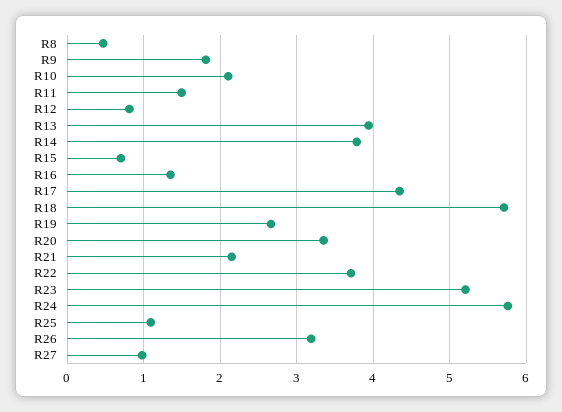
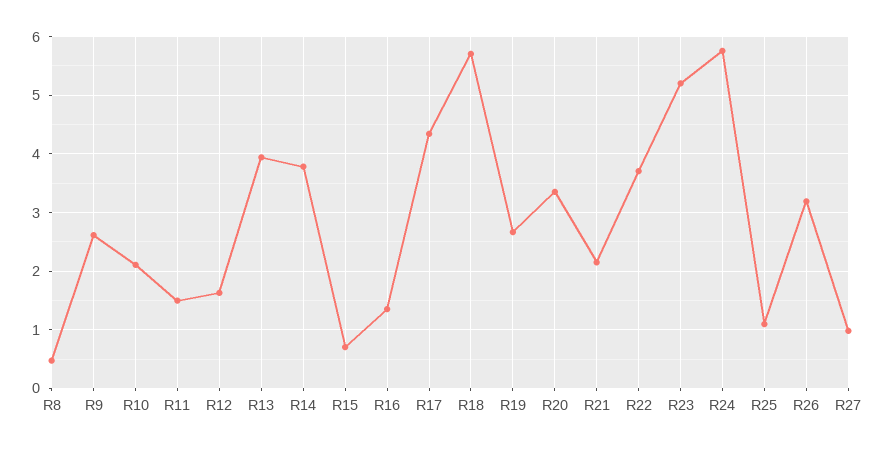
  {
    "R8": 0.5,
-   "R9": 1.8,
+   "R9": 2.6,
    "R10": 2.1,
    "R11": 1.5,
-   "R12": 0.8,
+   "R12": 1.6,
    "R13": 3.9,
    "R14": 3.8,
    "R15": 0.7,
    "R16": 1.4,
    "R17": 4.3,
    "R18": 5.7,
    "R19": 2.7,
    "R20": 3.4,
    "R21": 2.2,
    "R22": 3.7,
    "R23": 5.2,
    "R24": 5.8,
    "R25": 1.1,
    "R26": 3.2,
    "R27": 1
  }

